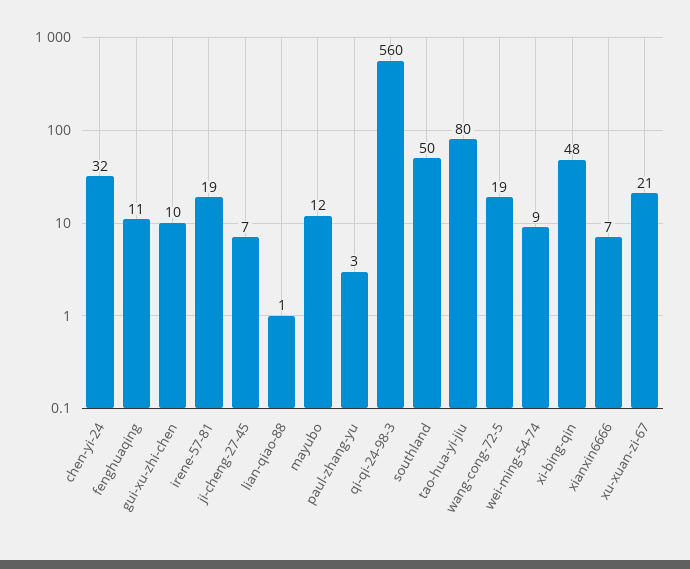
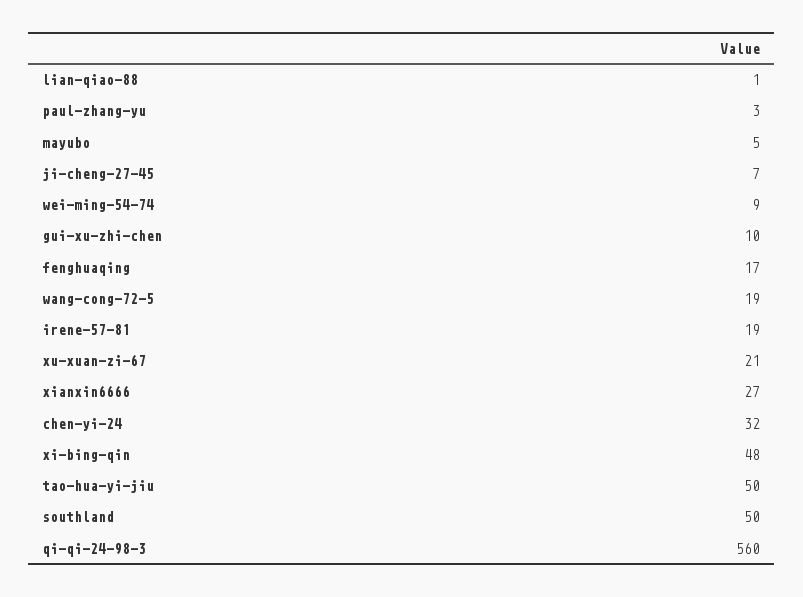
  {
    "chen-yi-24": 32,
-   "fenghuaqing": 11,
+   "fenghuaqing": 17,
    "gui-xu-zhi-chen": 10,
    "irene-57-81": 19,
    "ji-cheng-27-45": 7,
    "lian-qiao-88": 1,
-   "mayubo": 12,
+   "mayubo": 5,
    "paul-zhang-yu": 3,
    "qi-qi-24-98-3": 560,
    "southland": 50,
-   "tao-hua-yi-jiu": 80,
+   "tao-hua-yi-jiu": 50,
    "wang-cong-72-5": 19,
    "wei-ming-54-74": 9,
    "xi-bing-qin": 48,
-   "xianxin6666": 7,
+   "xianxin6666": 27,
    "xu-xuan-zi-67": 21
  }

